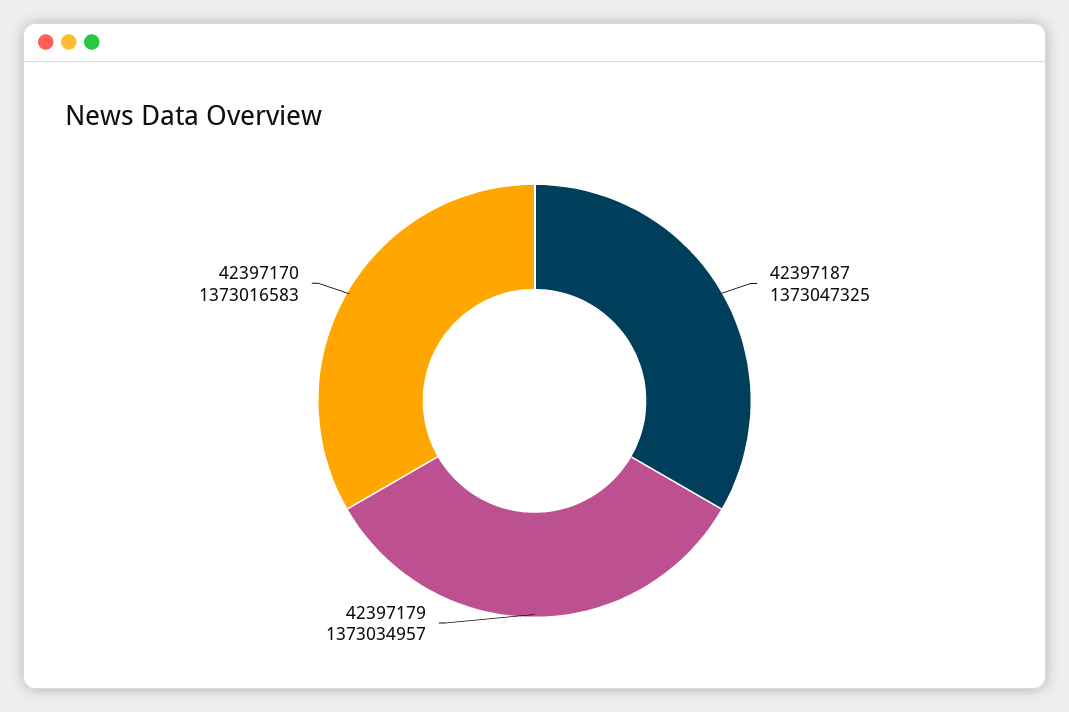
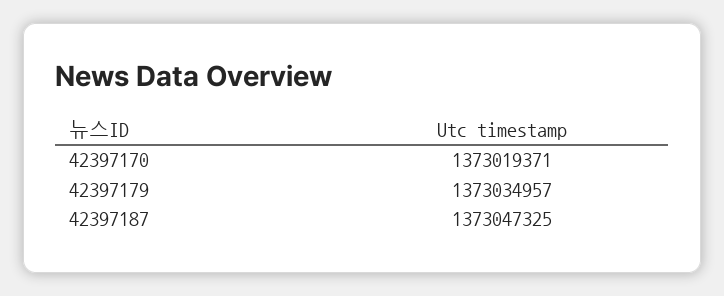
  {
    "42397187": 1373047325,
    "42397179": 1373034957,
-   "42397170": 1373016583
+   "42397170": 1373019371
  }

